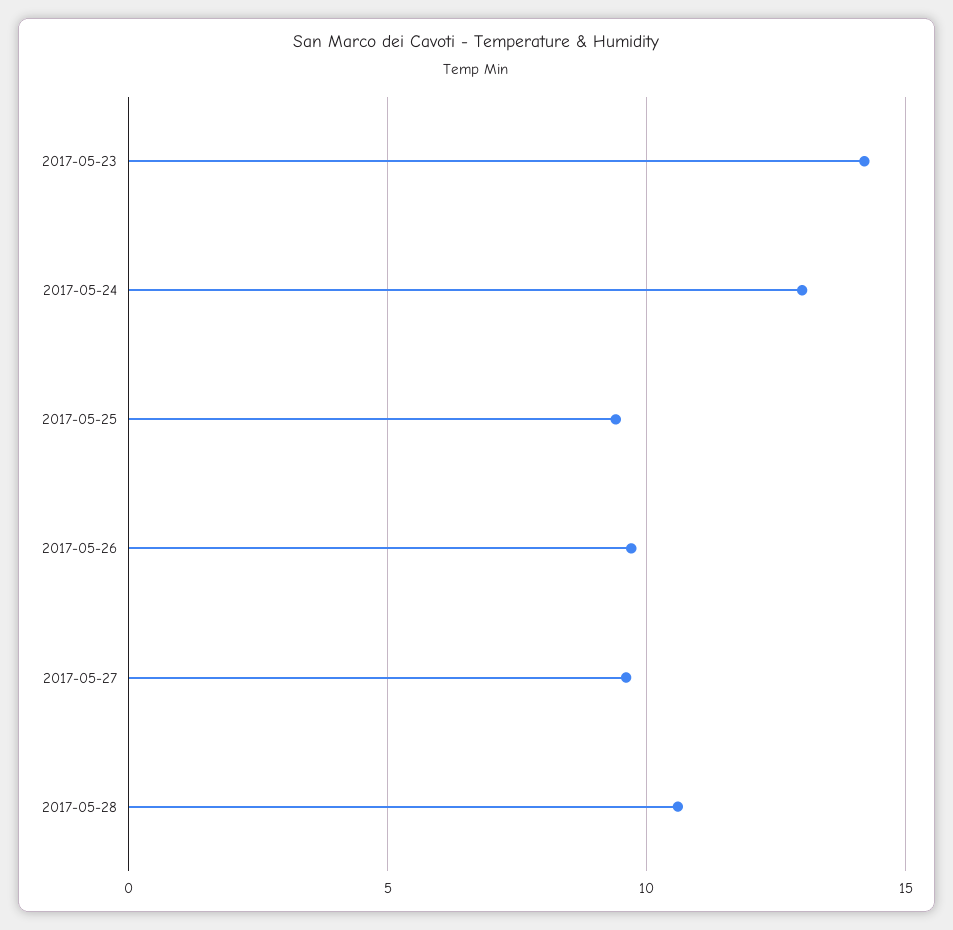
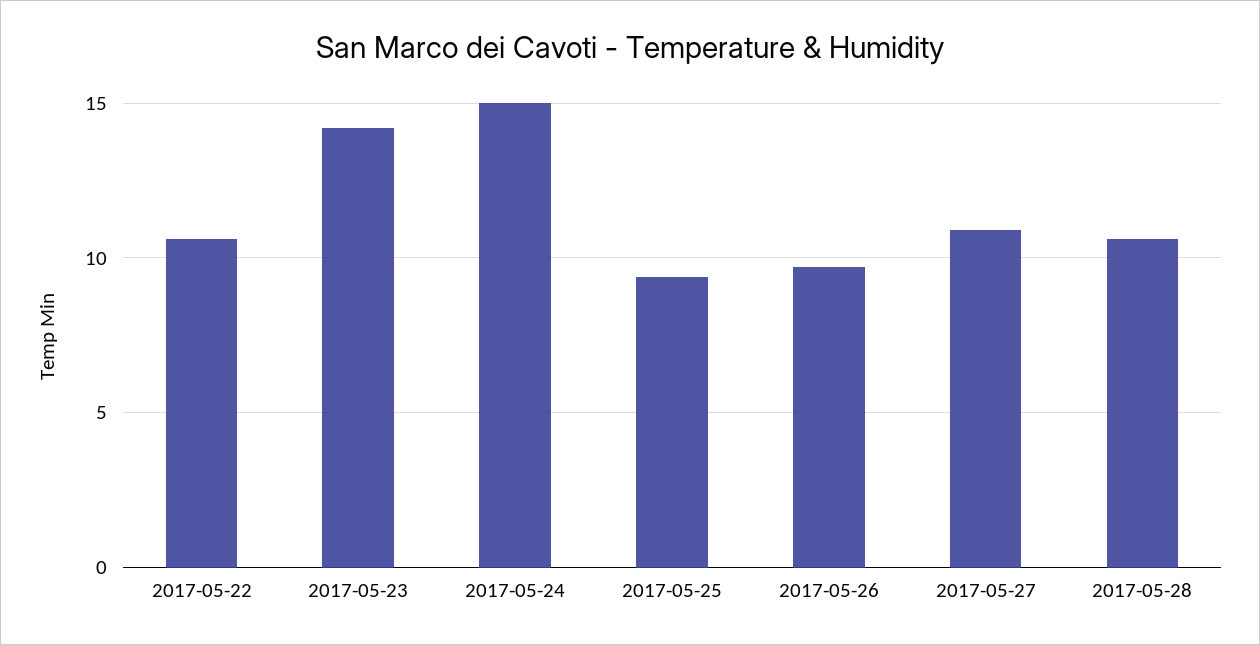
  {
    "2017-05-23": 14,
-   "2017-05-24": 13,
+   "2017-05-24": 15,
    "2017-05-25": 9.5,
    "2017-05-26": 9.5,
-   "2017-05-27": 9.5,
+   "2017-05-27": 11,
-   "2017-05-28": 10.5
+   "2017-05-28": 10.5,
+   "2017-05-22": 10.5
  }

